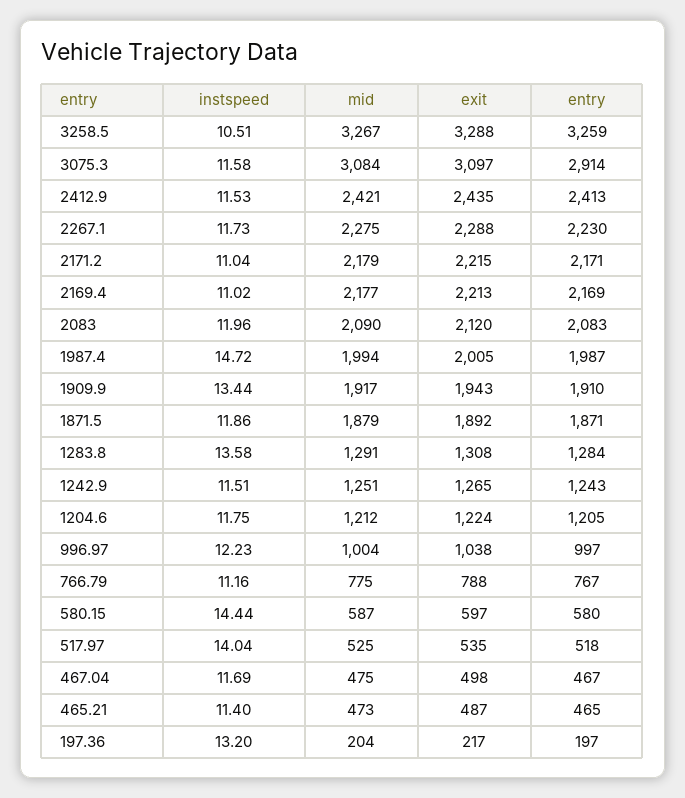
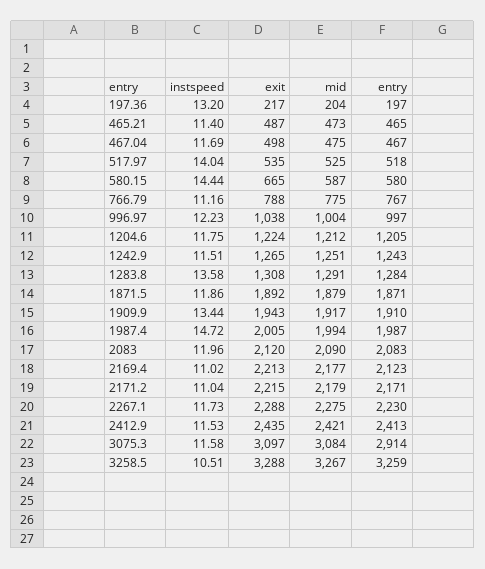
  {
    "instspeed": {
      "3258.5": 10.51,
      "3075.3": 11.58,
      "2412.9": 11.53,
      "2267.1": 11.73,
      "2171.2": 11.04,
      "2169.4": 11.02,
      "2083": 11.96,
      "1987.4": 14.72,
      "1909.9": 13.44,
      "1871.5": 11.86,
      "1283.8": 13.58,
      "1242.9": 11.51,
      "1204.6": 11.75,
      "996.97": 12.23,
      "766.79": 11.16,
      "580.15": 14.44,
      "517.97": 14.04,
      "467.04": 11.69,
      "465.21": 11.4,
      "197.36": 13.2
    },
    "mid": {
      "3258.5": 3267,
      "3075.3": 3084,
      "2412.9": 2421,
      "2267.1": 2275,
      "2171.2": 2179,
      "2169.4": 2177,
      "2083": 2090,
      "1987.4": 1994,
      "1909.9": 1917,
      "1871.5": 1879,
      "1283.8": 1291,
      "1242.9": 1251,
      "1204.6": 1212,
      "996.97": 1004,
      "766.79": 775,
      "580.15": 587,
      "517.97": 525,
      "467.04": 475,
      "465.21": 473,
      "197.36": 204
    },
    "exit": {
      "3258.5": 3288,
      "3075.3": 3097,
      "2412.9": 2435,
      "2267.1": 2288,
      "2171.2": 2215,
      "2169.4": 2213,
      "2083": 2120,
      "1987.4": 2005,
      "1909.9": 1943,
      "1871.5": 1892,
      "1283.8": 1308,
      "1242.9": 1265,
      "1204.6": 1224,
      "996.97": 1038,
      "766.79": 788,
-     "580.15": 597,
+     "580.15": 665,
      "517.97": 535,
      "467.04": 498,
      "465.21": 487,
      "197.36": 217
    },
    "entry": {
      "3258.5": 3259,
      "3075.3": 2914,
      "2412.9": 2413,
      "2267.1": 2230,
      "2171.2": 2171,
-     "2169.4": 2169,
+     "2169.4": 2123,
      "2083": 2083,
      "1987.4": 1987,
      "1909.9": 1910,
      "1871.5": 1871,
      "1283.8": 1284,
      "1242.9": 1243,
      "1204.6": 1205,
      "996.97": 997,
      "766.79": 767,
      "580.15": 580,
      "517.97": 518,
      "467.04": 467,
      "465.21": 465,
      "197.36": 197
    }
  }

